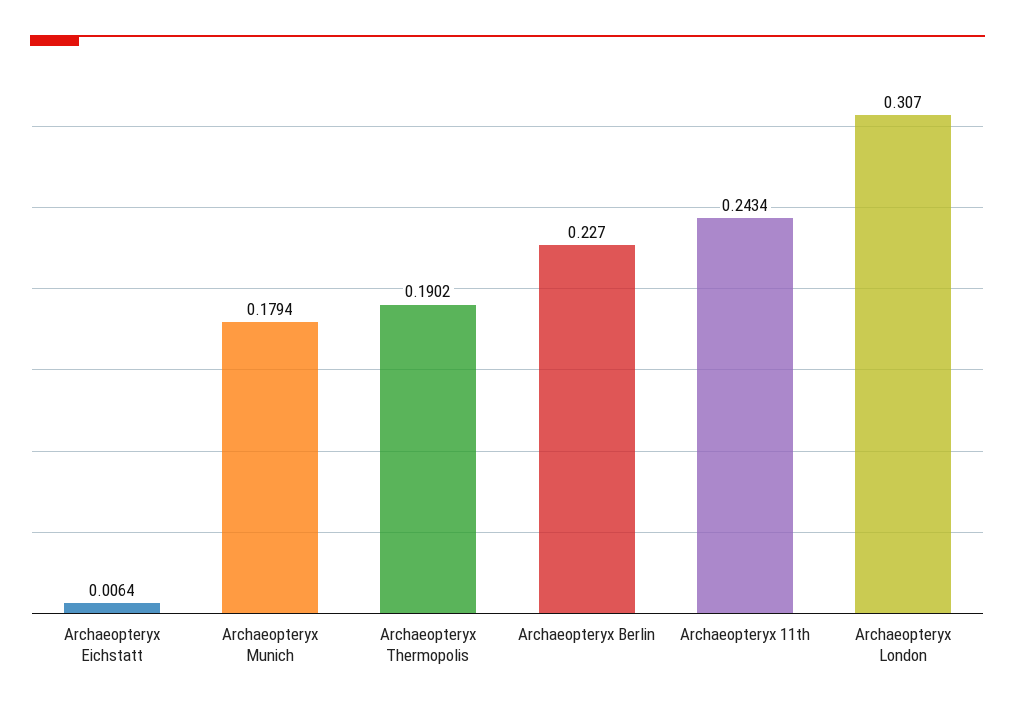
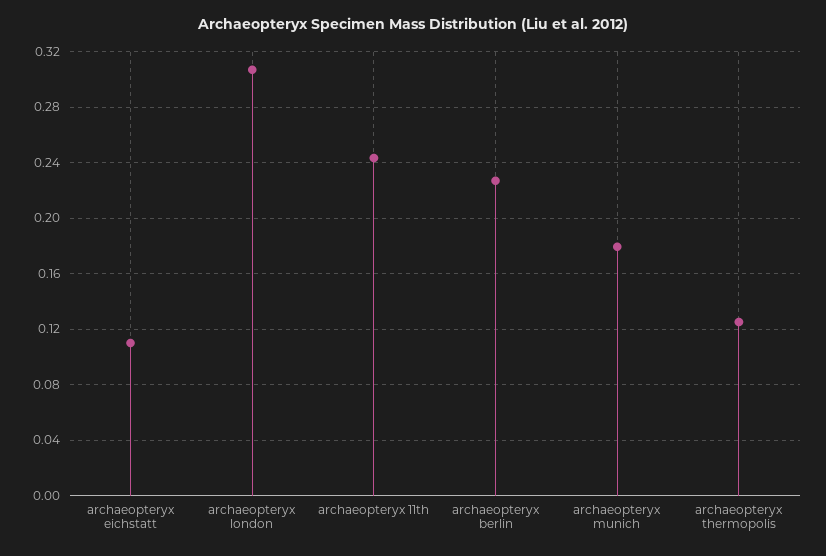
  {
-   "Archaeopteryx Eichstatt": 0.0064,
+   "Archaeopteryx Eichstatt": 0.11,
    "Archaeopteryx Munich": 0.1794,
-   "Archaeopteryx Thermopolis": 0.1902,
+   "Archaeopteryx Thermopolis": 0.125,
    "Archaeopteryx Berlin": 0.227,
    "Archaeopteryx 11th": 0.2434,
    "Archaeopteryx London": 0.307
  }

